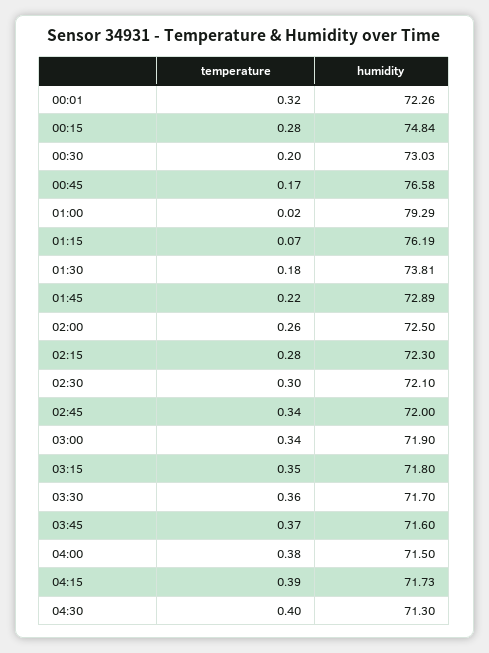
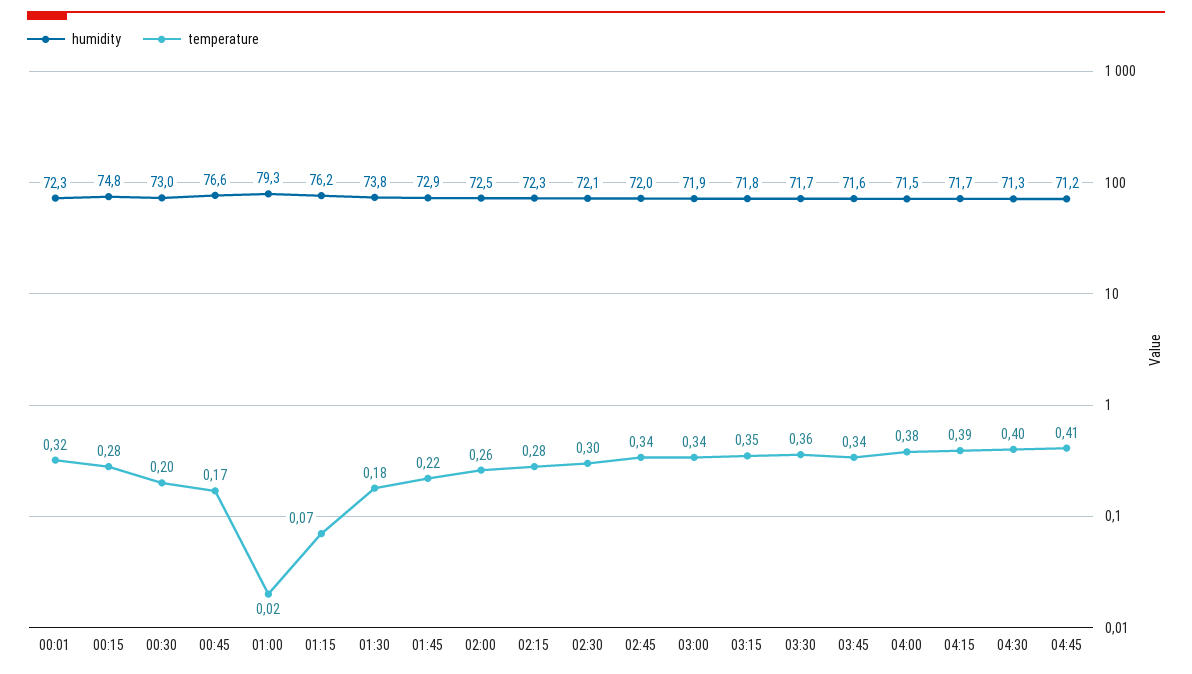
  {
    "temperature": {
      "00:01": 0.32,
      "00:15": 0.28,
      "00:30": 0.2,
      "00:45": 0.17,
      "01:00": 0.02,
      "01:15": 0.07,
      "01:30": 0.18,
      "01:45": 0.22,
      "02:00": 0.26,
      "02:15": 0.28,
      "02:30": 0.3,
      "02:45": 0.34,
      "03:00": 0.34,
      "03:15": 0.35,
      "03:30": 0.36,
-     "03:45": 0.37,
+     "03:45": 0.34,
      "04:00": 0.38,
      "04:15": 0.39,
-     "04:30": 0.4
+     "04:30": 0.4,
+     "04:45": 0.41
    },
    "humidity": {
      "00:01": 72.26,
      "00:15": 74.84,
      "00:30": 73.03,
      "00:45": 76.58,
      "01:00": 79.29,
      "01:15": 76.19,
      "01:30": 73.81,
      "01:45": 72.89,
      "02:00": 72.5,
      "02:15": 72.3,
      "02:30": 72.1,
      "02:45": 72,
      "03:00": 71.9,
      "03:15": 71.8,
      "03:30": 71.7,
      "03:45": 71.6,
      "04:00": 71.5,
      "04:15": 71.73,
-     "04:30": 71.3
+     "04:30": 71.3,
+     "04:45": 71.2
    }
  }

